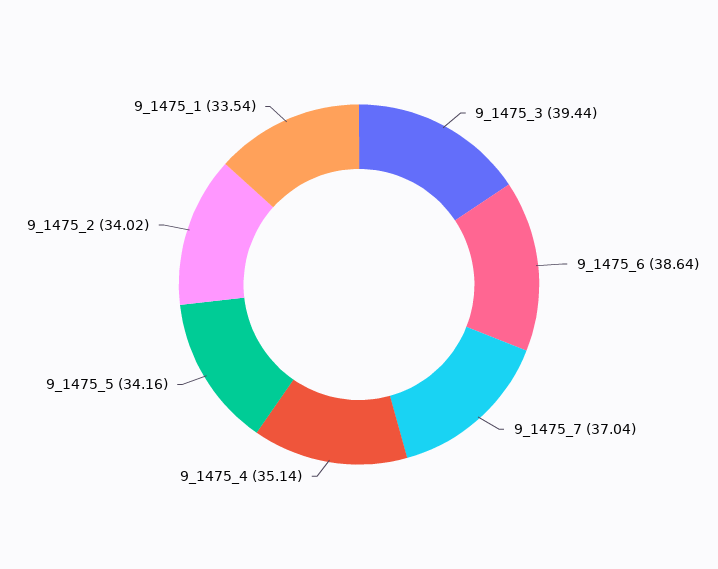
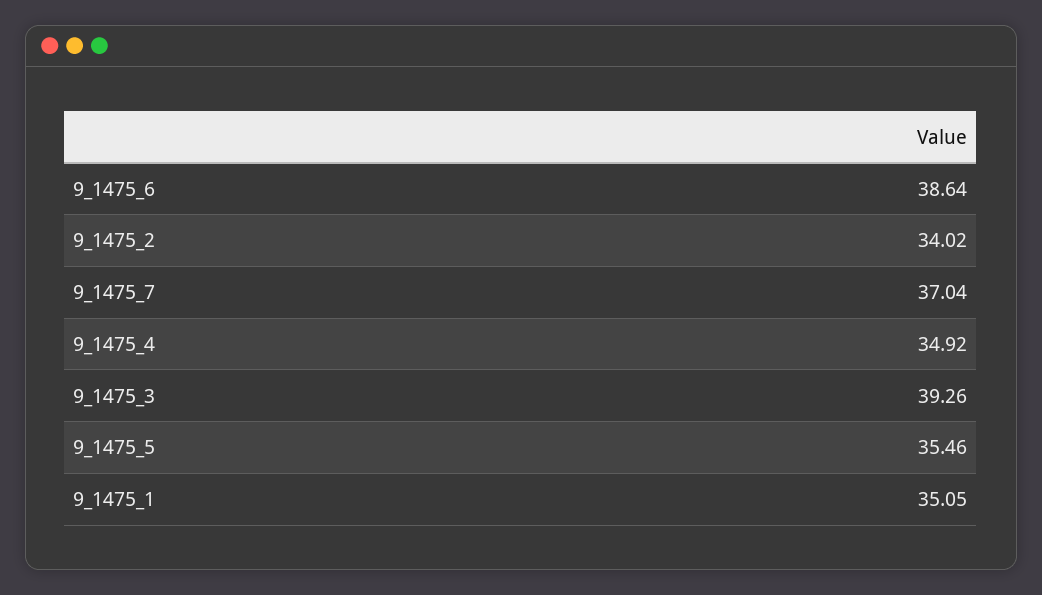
  {
-   "9_1475_3": 39.44,
+   "9_1475_3": 39.26,
    "9_1475_6": 38.64,
    "9_1475_7": 37.04,
-   "9_1475_4": 35.14,
+   "9_1475_4": 34.92,
-   "9_1475_5": 34.16,
+   "9_1475_5": 35.46,
    "9_1475_2": 34.02,
-   "9_1475_1": 33.54
+   "9_1475_1": 35.05
  }

